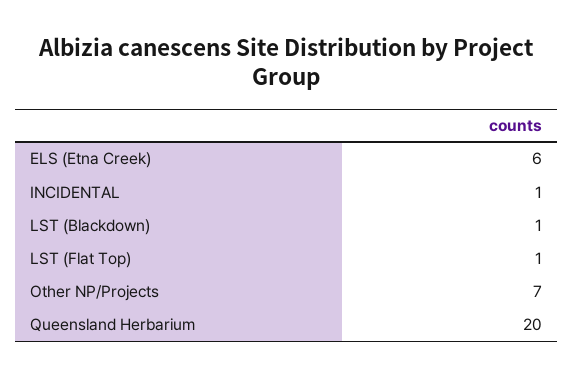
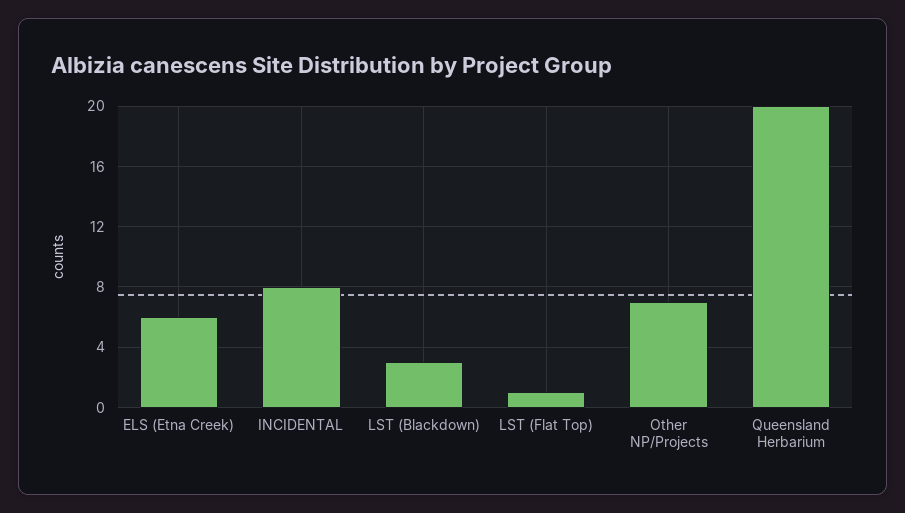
  {
    "ELS (Etna Creek)": 6,
-   "INCIDENTAL": 1,
+   "INCIDENTAL": 8,
-   "LST (Blackdown)": 1,
+   "LST (Blackdown)": 3,
    "LST (Flat Top)": 1,
    "Other NP/Projects": 7,
    "Queensland Herbarium": 20
  }

